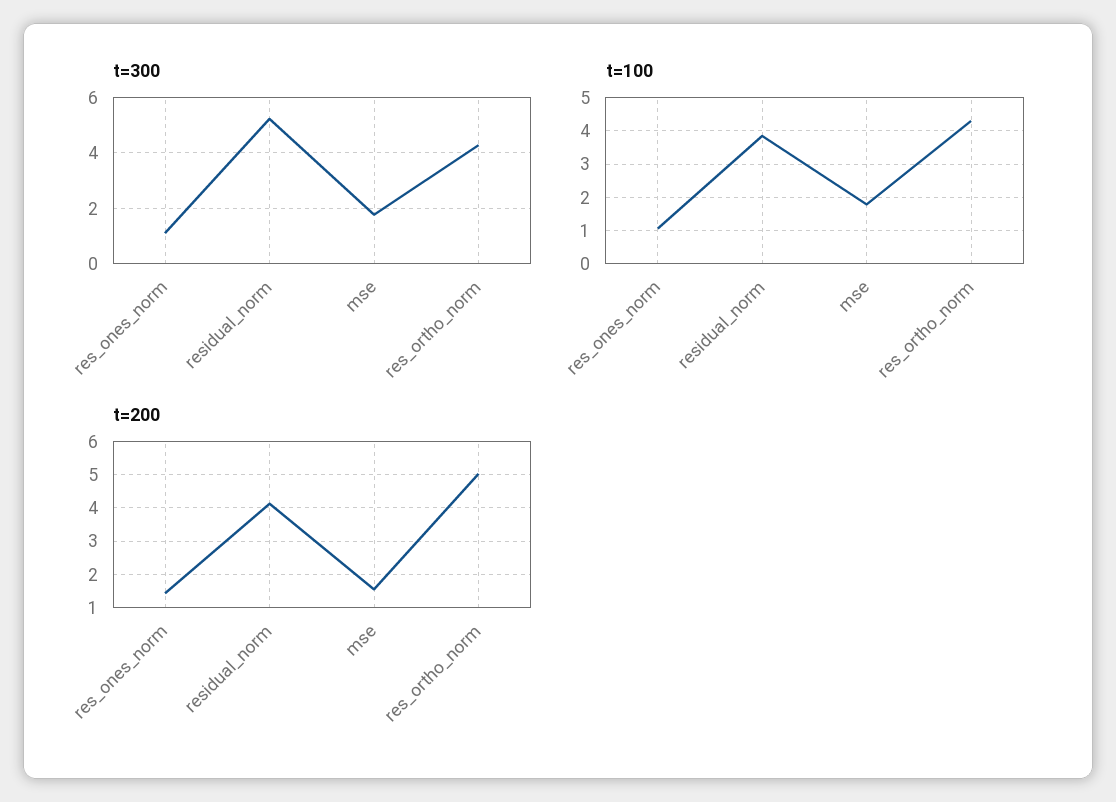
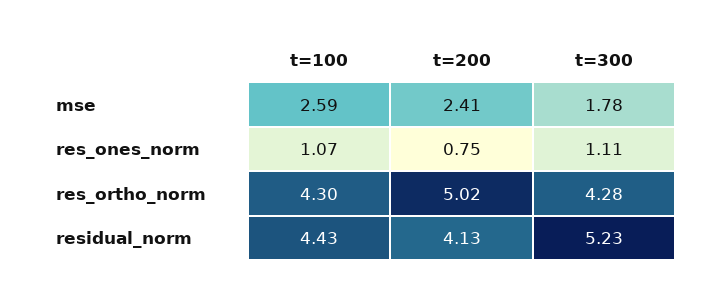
  {
    "t=300": {
      "res_ones_norm": 1.11,
      "residual_norm": 5.23,
      "mse": 1.78,
      "res_ortho_norm": 4.28
    },
    "t=100": {
      "res_ones_norm": 1.07,
-     "residual_norm": 3.8,
+     "residual_norm": 4.43,
-     "mse": 1.8,
+     "mse": 2.59,
      "res_ortho_norm": 4.3
    },
    "t=200": {
-     "res_ones_norm": 1.4,
+     "res_ones_norm": 0.75,
      "residual_norm": 4.13,
-     "mse": 1.6,
+     "mse": 2.41,
      "res_ortho_norm": 5.02
    }
  }

